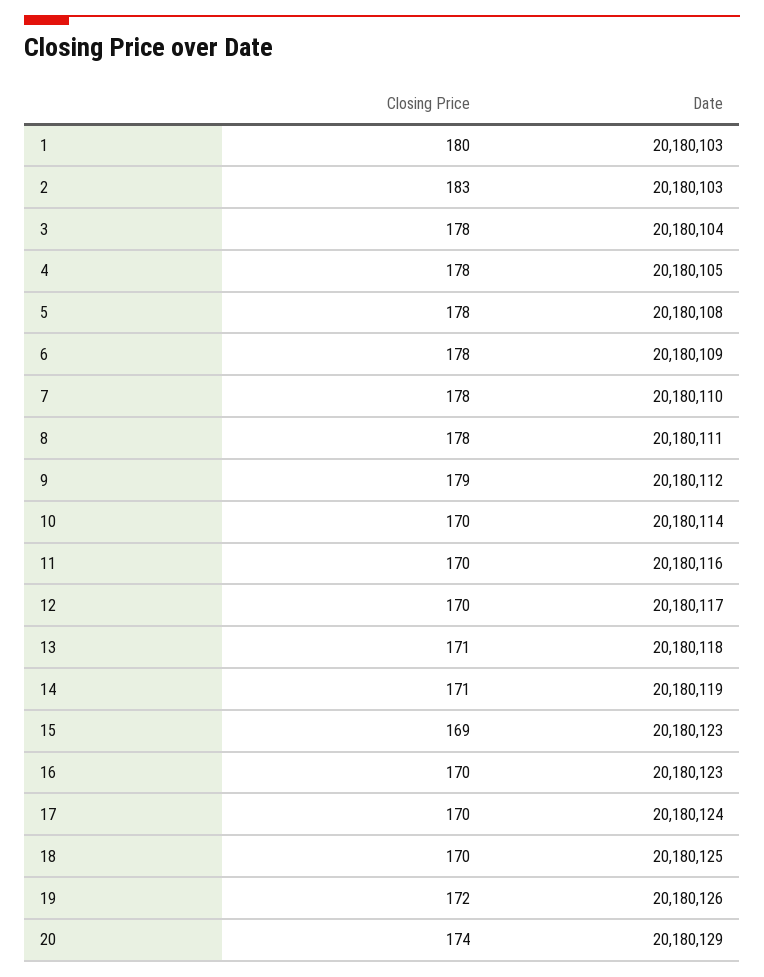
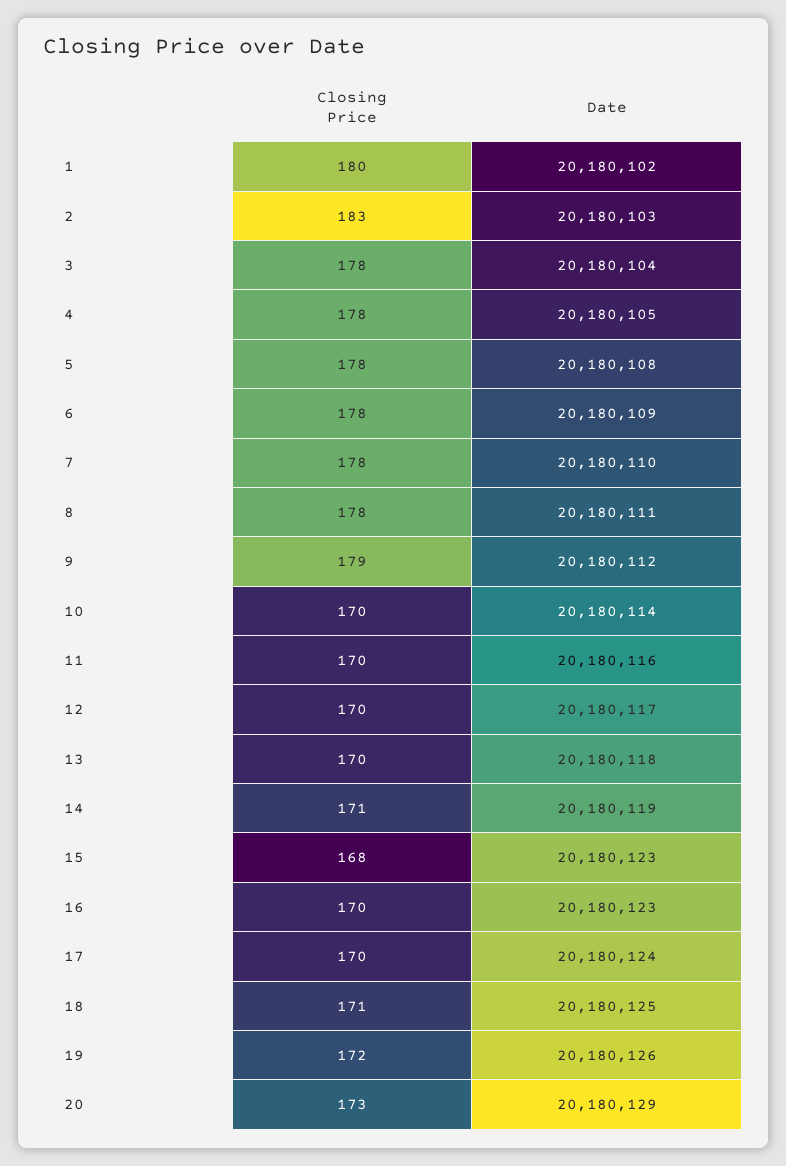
  {
    "Closing Price": {
      "1": 180,
      "2": 183,
      "3": 178,
      "4": 178,
      "5": 178,
      "6": 178,
      "7": 178,
      "8": 178,
      "9": 179,
      "10": 170,
      "11": 170,
      "12": 170,
-     "13": 171,
+     "13": 170,
      "14": 171,
-     "15": 169,
+     "15": 168,
      "16": 170,
      "17": 170,
-     "18": 170,
+     "18": 171,
      "19": 172,
-     "20": 174
+     "20": 173
    },
    "Date": {
-     "1": 20180103,
+     "1": 20180102,
      "2": 20180103,
      "3": 20180104,
      "4": 20180105,
      "5": 20180108,
      "6": 20180109,
      "7": 20180110,
      "8": 20180111,
      "9": 20180112,
      "10": 20180114,
      "11": 20180116,
      "12": 20180117,
      "13": 20180118,
      "14": 20180119,
      "15": 20180123,
      "16": 20180123,
      "17": 20180124,
      "18": 20180125,
      "19": 20180126,
      "20": 20180129
    }
  }

